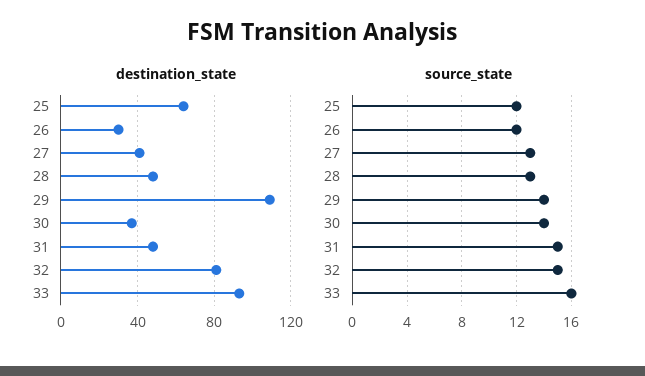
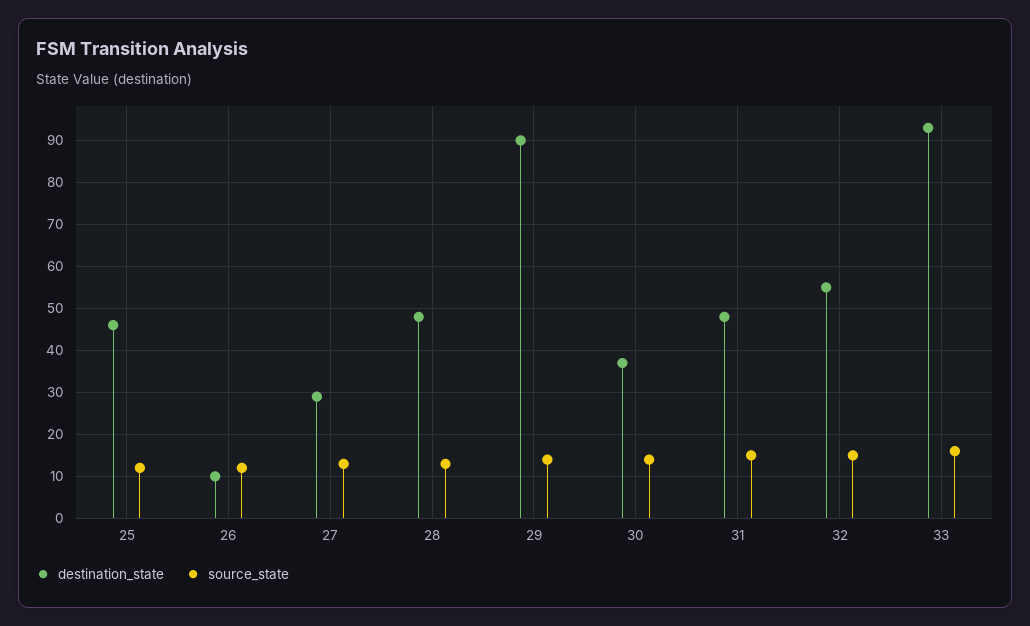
  {
    "destination_state": {
-     "25": 65,
+     "25": 45,
-     "26": 30,
+     "26": 10,
-     "27": 40,
+     "27": 30,
      "28": 50,
-     "29": 110,
+     "29": 90,
      "30": 35,
      "31": 50,
-     "32": 80,
+     "32": 55,
      "33": 95
    },
    "source_state": {
      "25": 12,
      "26": 12,
      "27": 13,
      "28": 13,
      "29": 14,
      "30": 14,
      "31": 15,
      "32": 15,
      "33": 16
    }
  }

